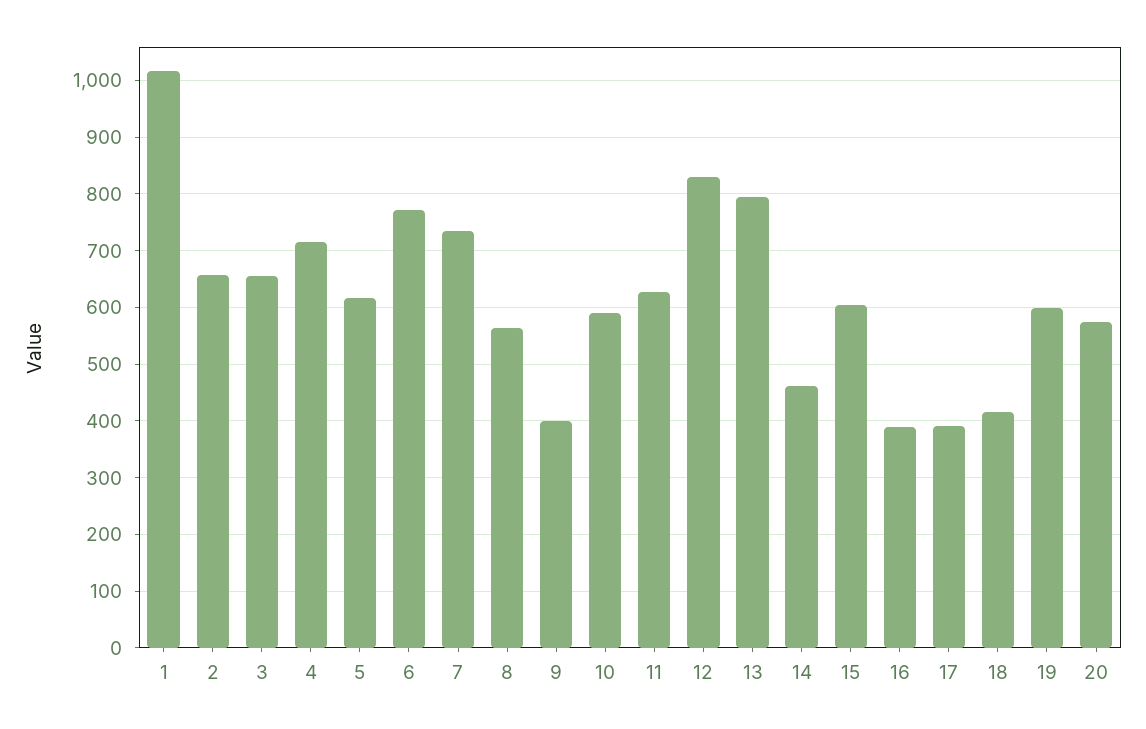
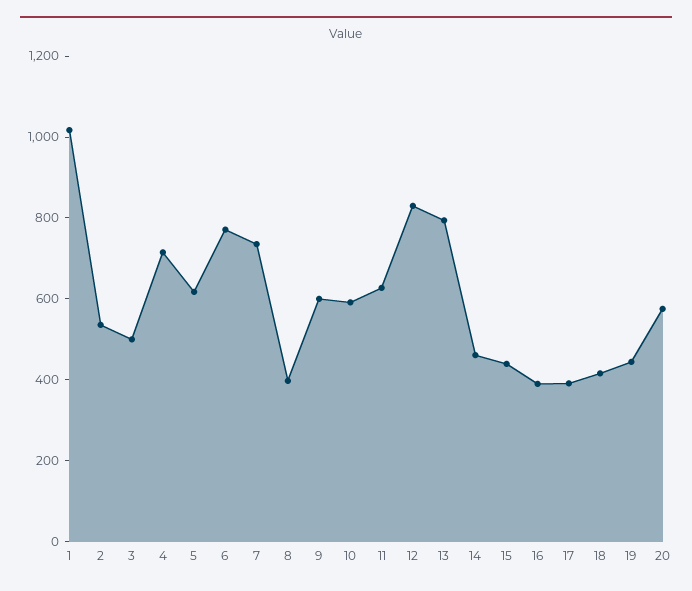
  {
    "1": 1020,
-   "2": 660,
+   "2": 550,
-   "3": 660,
+   "3": 500,
    "4": 720,
    "5": 620,
    "6": 780,
    "7": 740,
-   "8": 560,
+   "8": 400,
-   "9": 400,
+   "9": 600,
    "10": 600,
    "11": 620,
    "12": 840,
    "13": 800,
    "14": 460,
-   "15": 600,
+   "15": 450,
    "16": 400,
    "17": 400,
    "18": 420,
-   "19": 600,
+   "19": 450,
    "20": 580
  }

